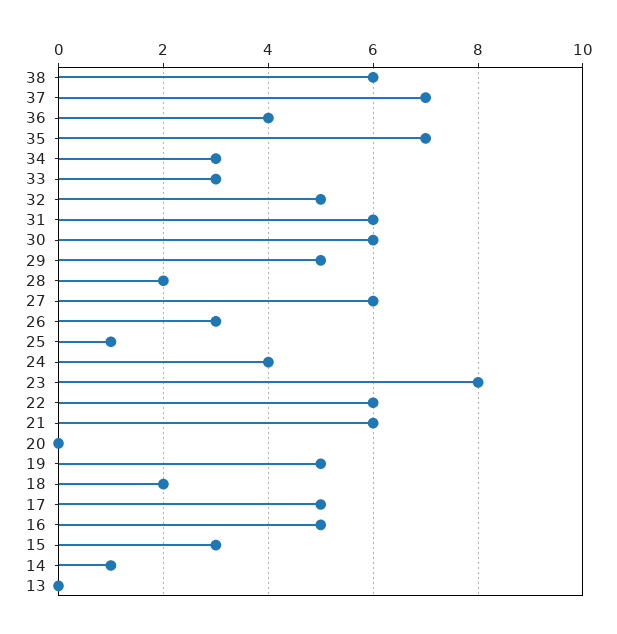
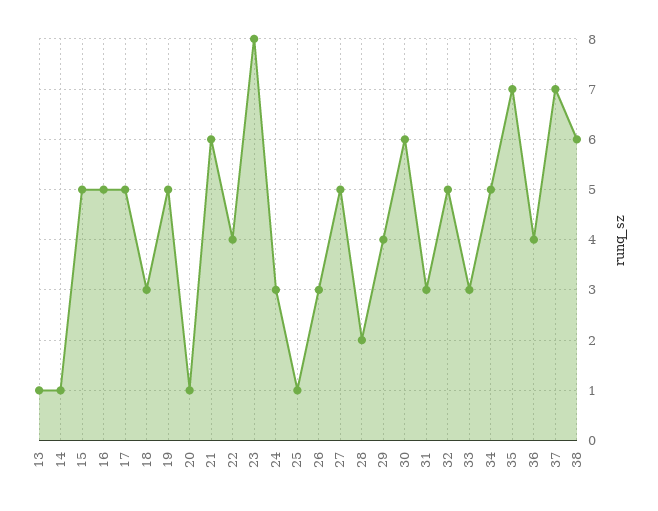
  {
    "38": 6,
    "37": 7,
    "36": 4,
    "35": 7,
-   "34": 3,
+   "34": 5,
    "33": 3,
    "32": 5,
-   "31": 6,
+   "31": 3,
    "30": 6,
-   "29": 5,
+   "29": 4,
    "28": 2,
-   "27": 6,
+   "27": 5,
    "26": 3,
    "25": 1,
-   "24": 4,
+   "24": 3,
    "23": 8,
-   "22": 6,
+   "22": 4,
    "21": 6,
-   "20": 0,
+   "20": 1,
    "19": 5,
-   "18": 2,
+   "18": 3,
    "17": 5,
    "16": 5,
-   "15": 3,
+   "15": 5,
    "14": 1,
-   "13": 0
+   "13": 1
  }

